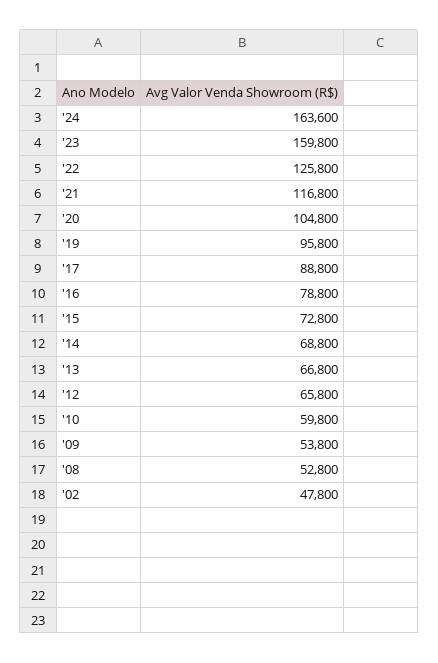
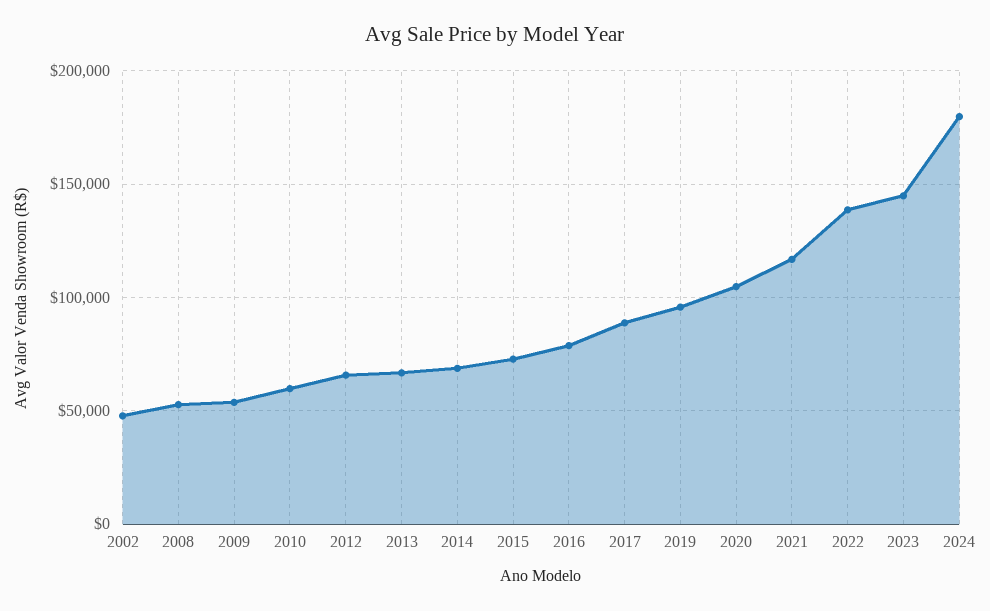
  {
-   "'24": 163600,
+   "'24": 180000,
-   "'23": 159800,
+   "'23": 145000,
-   "'22": 125800,
+   "'22": 140000,
    "'21": 116800,
    "'20": 104800,
    "'19": 95800,
    "'17": 88800,
    "'16": 78800,
    "'15": 72800,
    "'14": 68800,
    "'13": 66800,
    "'12": 65800,
    "'10": 59800,
    "'09": 53800,
    "'08": 52800,
    "'02": 47800
  }

